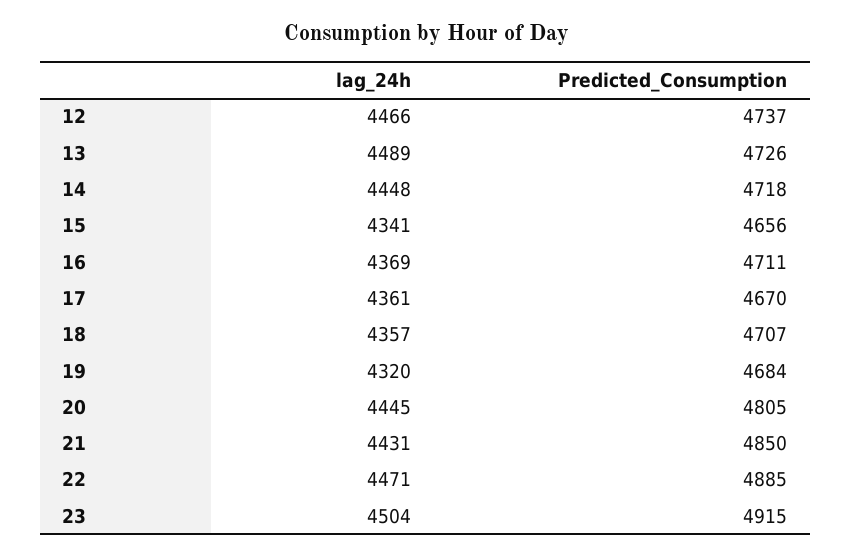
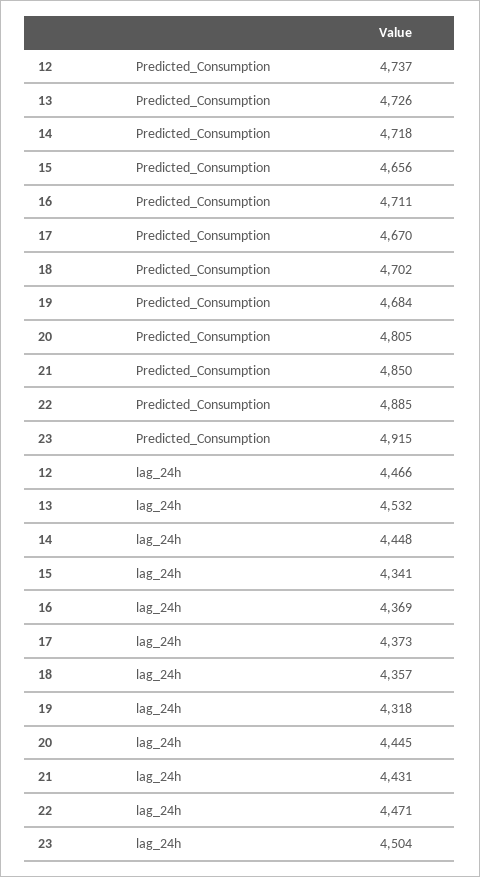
  {
    "lag_24h": {
      "12": 4466,
-     "13": 4489,
+     "13": 4532,
      "14": 4448,
      "15": 4341,
      "16": 4369,
-     "17": 4361,
+     "17": 4373,
      "18": 4357,
-     "19": 4320,
+     "19": 4318,
      "20": 4445,
      "21": 4431,
      "22": 4471,
      "23": 4504
    },
    "Predicted_Consumption": {
      "12": 4737,
      "13": 4726,
      "14": 4718,
      "15": 4656,
      "16": 4711,
      "17": 4670,
-     "18": 4707,
+     "18": 4702,
      "19": 4684,
      "20": 4805,
      "21": 4850,
      "22": 4885,
      "23": 4915
    }
  }

